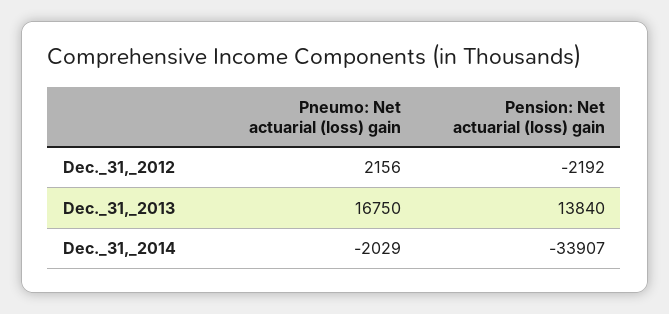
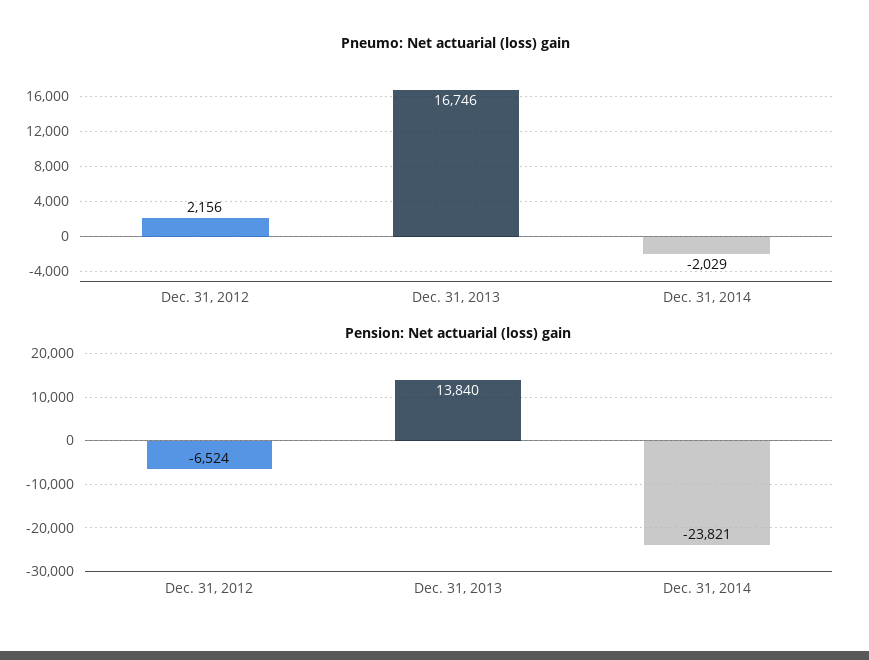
  {
    "Pneumo: Net actuarial (loss) gain": {
      "Dec._31,_2012": 2156,
-     "Dec._31,_2013": 16750,
+     "Dec._31,_2013": 16746,
      "Dec._31,_2014": -2029
    },
    "Pension: Net actuarial (loss) gain": {
-     "Dec._31,_2012": -2192,
+     "Dec._31,_2012": -6524,
      "Dec._31,_2013": 13840,
-     "Dec._31,_2014": -33907
+     "Dec._31,_2014": -23821
    }
  }

